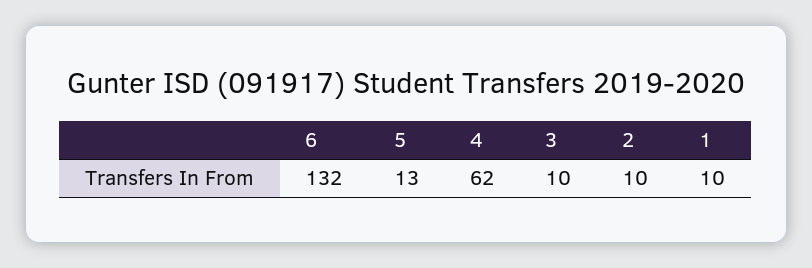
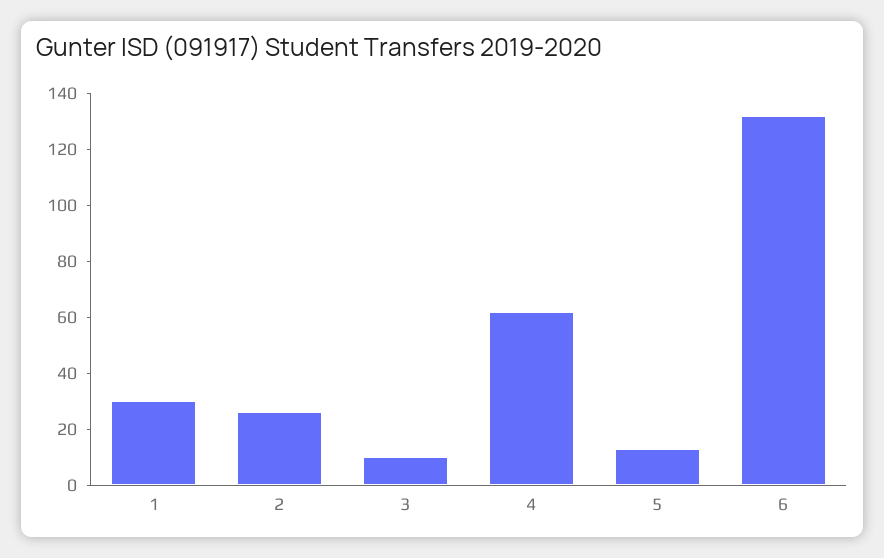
  {
    "6": 132,
    "5": 13,
    "4": 62,
    "3": 10,
-   "2": 10,
+   "2": 25,
-   "1": 10
+   "1": 30
  }

